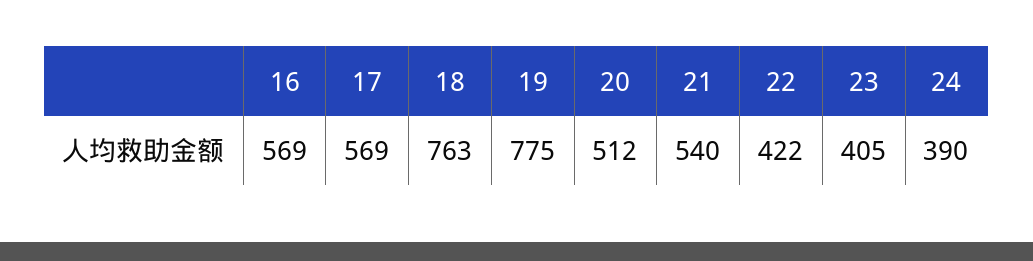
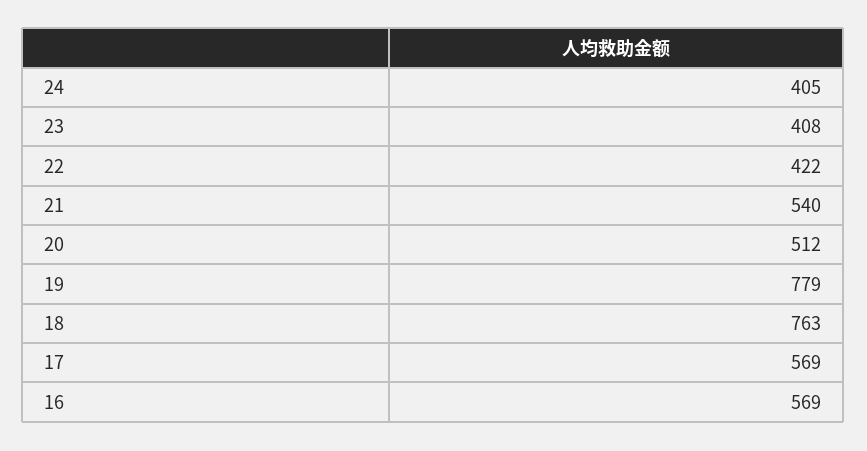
  {
    "16": 569,
    "17": 569,
    "18": 763,
-   "19": 775,
+   "19": 779,
    "20": 512,
    "21": 540,
    "22": 422,
-   "23": 405,
+   "23": 408,
-   "24": 390
+   "24": 405
  }

